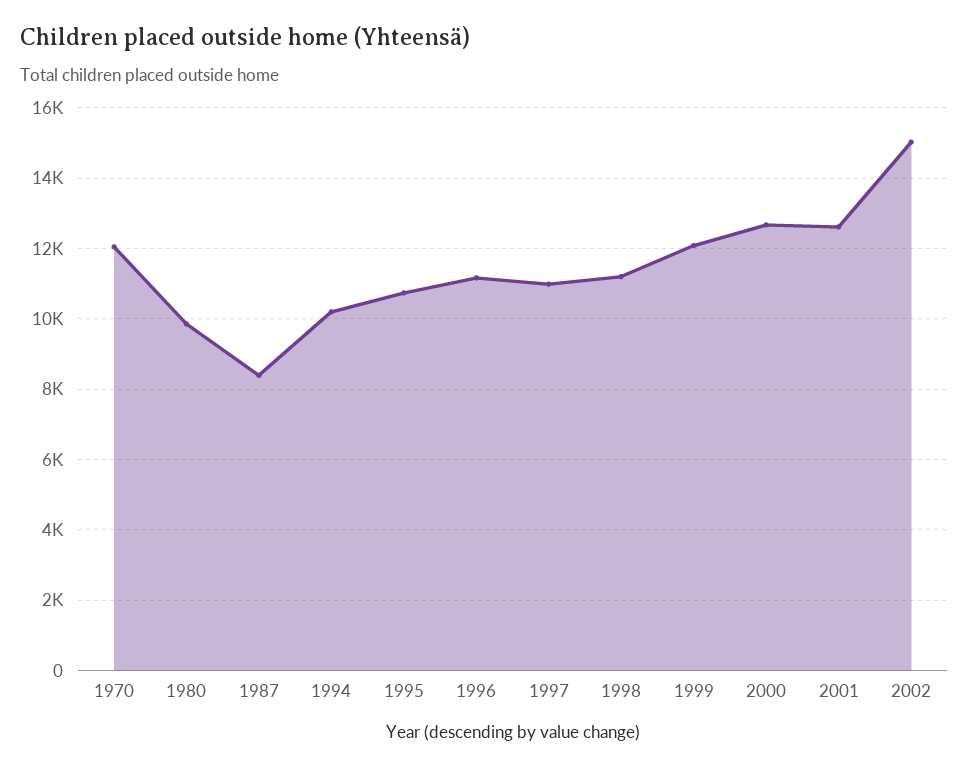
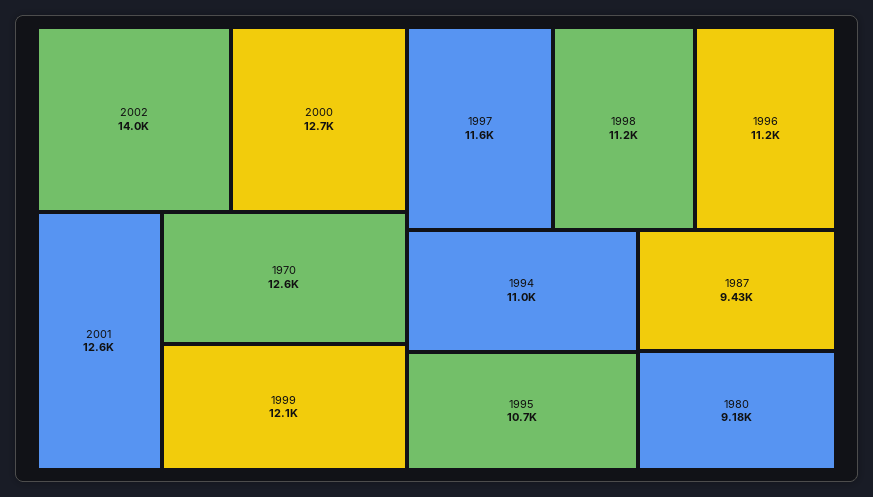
  {
-   "1970": 12000,
+   "1970": 12600,
-   "1980": 9800,
+   "1980": 9180,
-   "1987": 8400,
+   "1987": 9430,
-   "1994": 10200,
+   "1994": 11000,
    "1995": 10700,
    "1996": 11200,
-   "1997": 11000,
+   "1997": 11600,
    "1998": 11200,
    "1999": 12100,
    "2000": 12700,
    "2001": 12600,
-   "2002": 15000
+   "2002": 14000
  }

